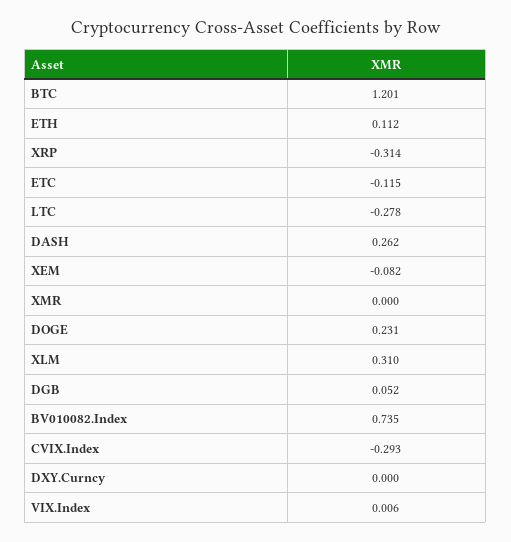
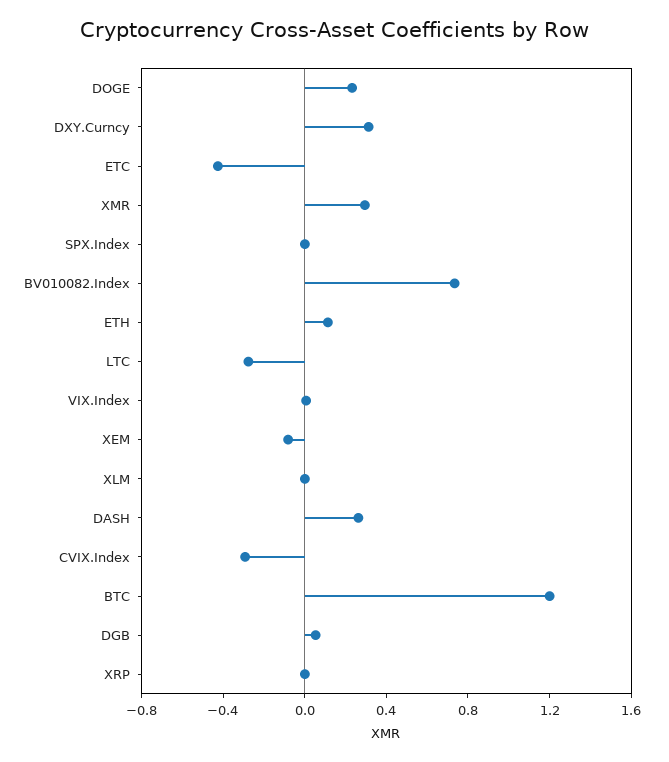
  {
    "BTC": 1.201,
    "ETH": 0.112,
-   "XRP": -0.314,
+   "XRP": 0,
-   "ETC": -0.115,
+   "ETC": -0.4,
    "LTC": -0.278,
    "DASH": 0.262,
    "XEM": -0.082,
-   "XMR": 0,
+   "XMR": 0.3,
    "DOGE": 0.231,
-   "XLM": 0.31,
+   "XLM": 0,
    "DGB": 0.052,
    "BV010082.Index": 0.735,
    "CVIX.Index": -0.293,
-   "DXY.Curncy": 0,
+   "DXY.Curncy": 0.3,
-   "VIX.Index": 0.006
+   "VIX.Index": 0.006,
+   "SPX.Index": 0
  }

